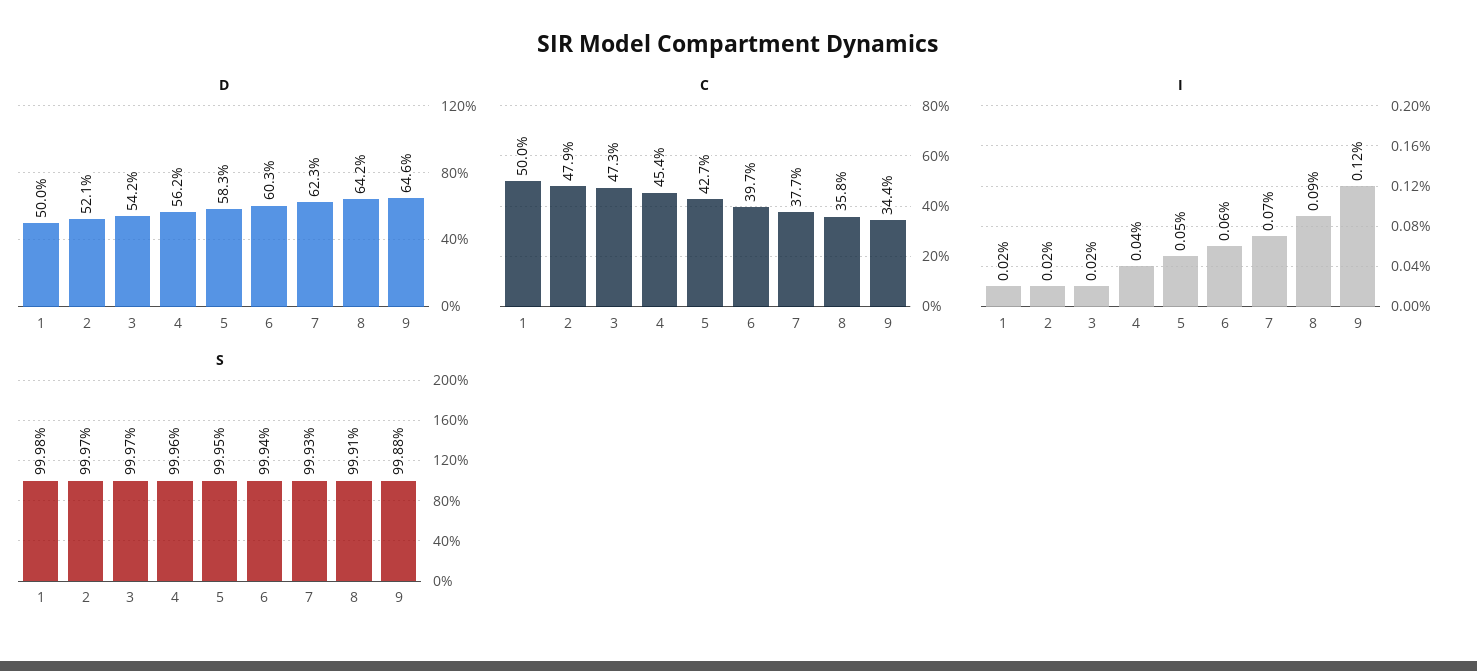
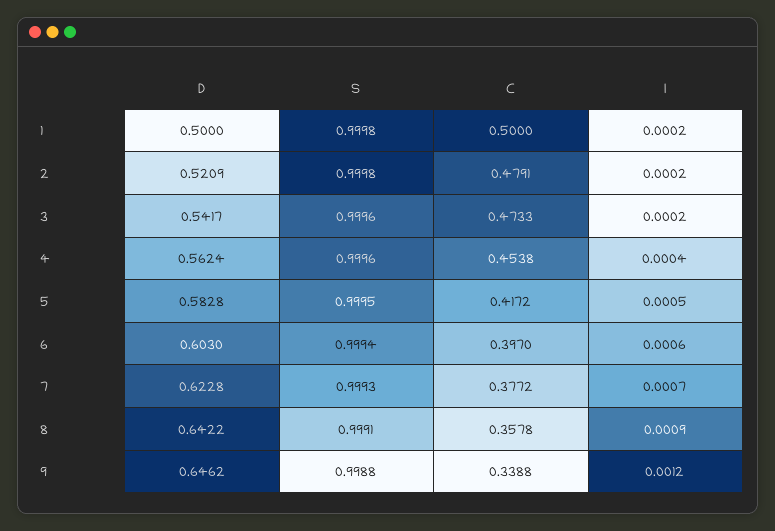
  {
    "D": {
      "1": 0.5,
      "2": 0.5209,
      "3": 0.5417,
      "4": 0.5624,
      "5": 0.5828,
      "6": 0.603,
      "7": 0.6228,
      "8": 0.6422,
      "9": 0.6462
    },
    "C": {
      "1": 0.5,
      "2": 0.4791,
      "3": 0.4733,
      "4": 0.4538,
-     "5": 0.427,
+     "5": 0.4172,
      "6": 0.397,
      "7": 0.3772,
      "8": 0.3578,
-     "9": 0.344
+     "9": 0.3388
    },
    "I": {
      "1": 0.0002,
      "2": 0.0002,
      "3": 0.0002,
      "4": 0.0004,
      "5": 0.0005,
      "6": 0.0006,
      "7": 0.0007,
      "8": 0.0009,
      "9": 0.0012
    },
    "S": {
      "1": 0.9998,
-     "2": 0.9997,
+     "2": 0.9998,
-     "3": 0.9997,
+     "3": 0.9996,
      "4": 0.9996,
      "5": 0.9995,
      "6": 0.9994,
      "7": 0.9993,
      "8": 0.9991,
      "9": 0.9988
    }
  }

